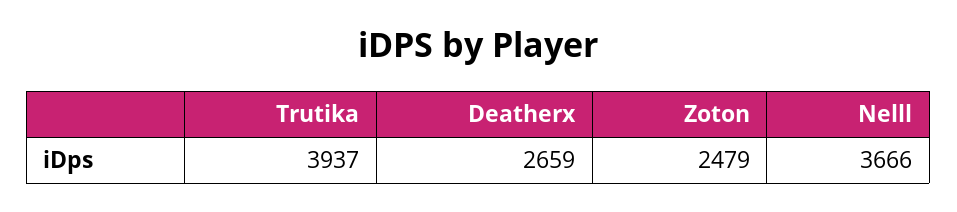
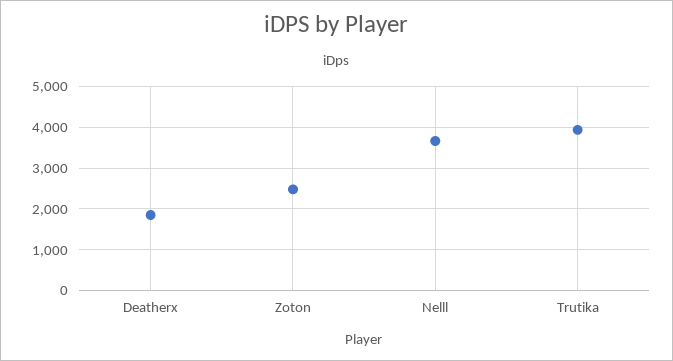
  {
    "Trutika": 3937,
-   "Deatherx": 2659,
+   "Deatherx": 1800,
    "Zoton": 2479,
    "Nelll": 3666
  }

